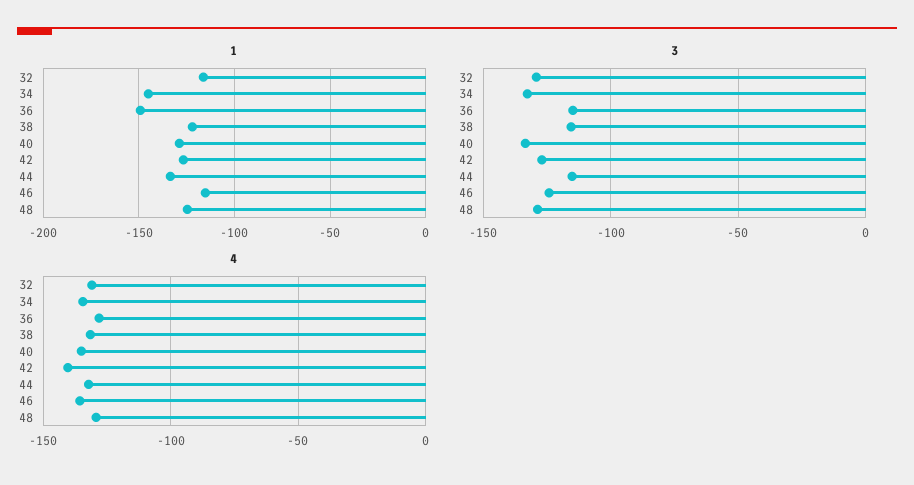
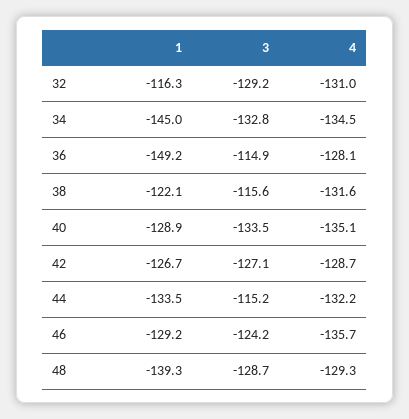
  {
    "1": {
      "32": -116.3,
      "34": -145,
      "36": -149.2,
      "38": -122.1,
      "40": -128.9,
      "42": -126.7,
      "44": -133.5,
-     "46": -115,
+     "46": -129.2,
-     "48": -125
+     "48": -139.3
    },
    "3": {
      "32": -129.2,
      "34": -132.8,
      "36": -114.9,
      "38": -115.6,
      "40": -133.5,
      "42": -127.1,
      "44": -115.2,
      "46": -124.2,
      "48": -128.7
    },
    "4": {
      "32": -131,
      "34": -134.5,
      "36": -128.1,
      "38": -131.6,
      "40": -135.1,
-     "42": -140,
+     "42": -128.7,
      "44": -132.2,
      "46": -135.7,
      "48": -129.3
    }
  }

